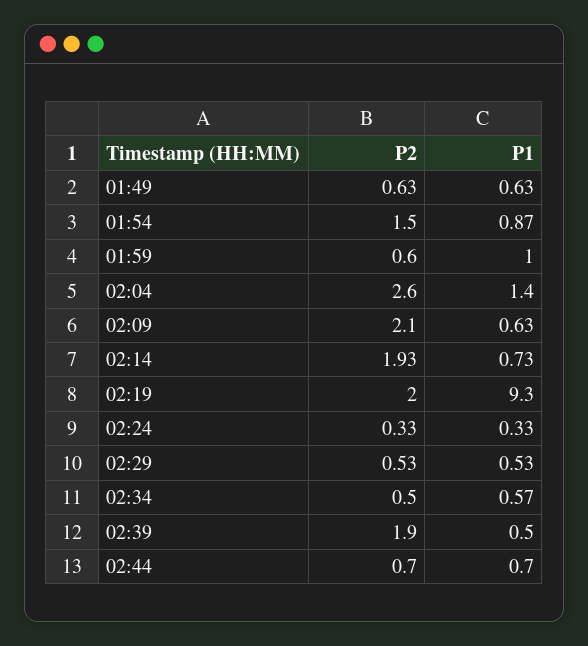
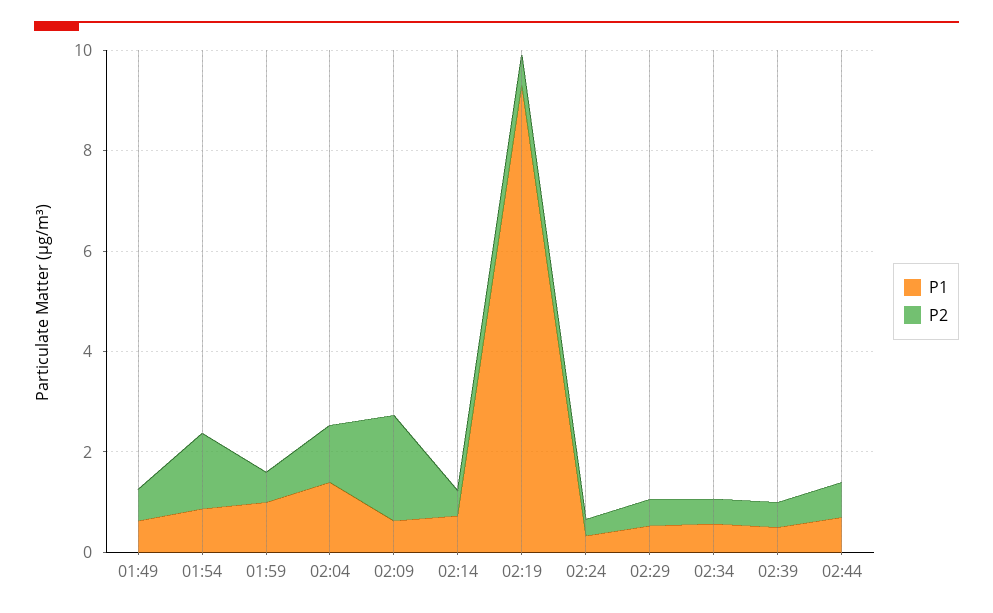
  {
    "P2": {
      "01:49": 0.63,
      "01:54": 1.5,
      "01:59": 0.6,
-     "02:04": 2.6,
+     "02:04": 1,
      "02:09": 2.1,
-     "02:14": 1.93,
+     "02:14": 0.5,
-     "02:19": 2,
+     "02:19": 0.5,
      "02:24": 0.33,
      "02:29": 0.53,
      "02:34": 0.5,
-     "02:39": 1.9,
+     "02:39": 0.5,
      "02:44": 0.7
    },
    "P1": {
      "01:49": 0.63,
      "01:54": 0.87,
      "01:59": 1,
      "02:04": 1.4,
      "02:09": 0.63,
      "02:14": 0.73,
      "02:19": 9.3,
      "02:24": 0.33,
      "02:29": 0.53,
      "02:34": 0.57,
      "02:39": 0.5,
      "02:44": 0.7
    }
  }

